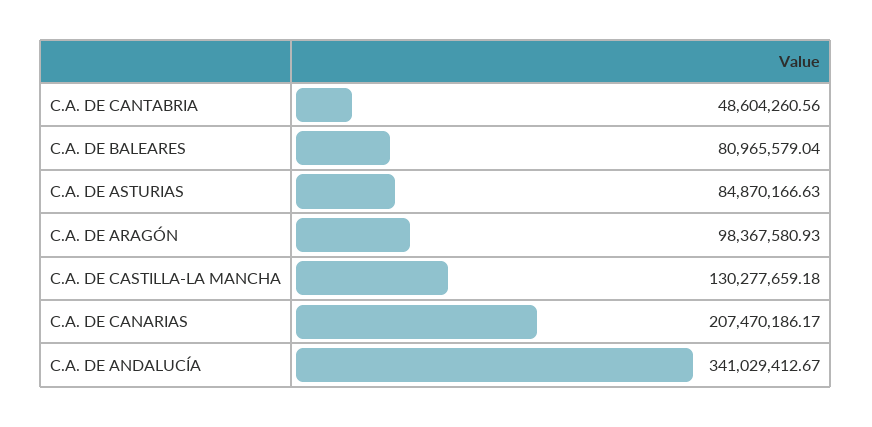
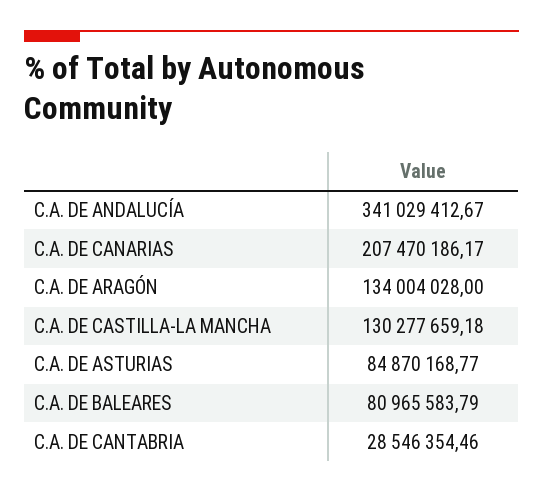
  {
-   "C.A. DE CANTABRIA": 48604260.56,
+   "C.A. DE CANTABRIA": 28546354.46,
-   "C.A. DE BALEARES": 80965579.04,
+   "C.A. DE BALEARES": 80965583.79,
-   "C.A. DE ASTURIAS": 84870166.63,
+   "C.A. DE ASTURIAS": 84870168.77,
-   "C.A. DE ARAGÓN": 98367580.93,
+   "C.A. DE ARAGÓN": 134004028,
    "C.A. DE CASTILLA-LA MANCHA": 130277659.18,
    "C.A. DE CANARIAS": 207470186.17,
    "C.A. DE ANDALUCÍA": 341029412.67
  }

